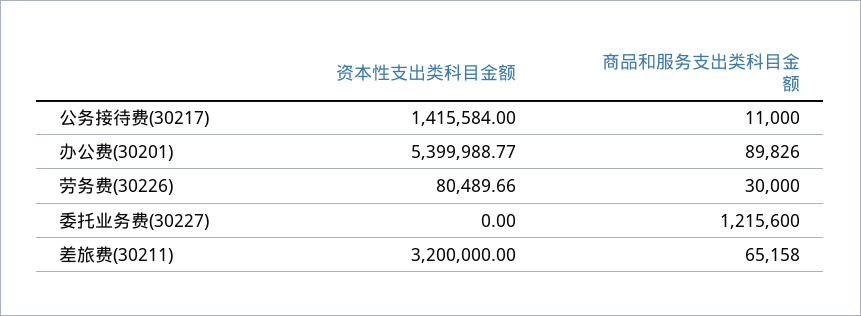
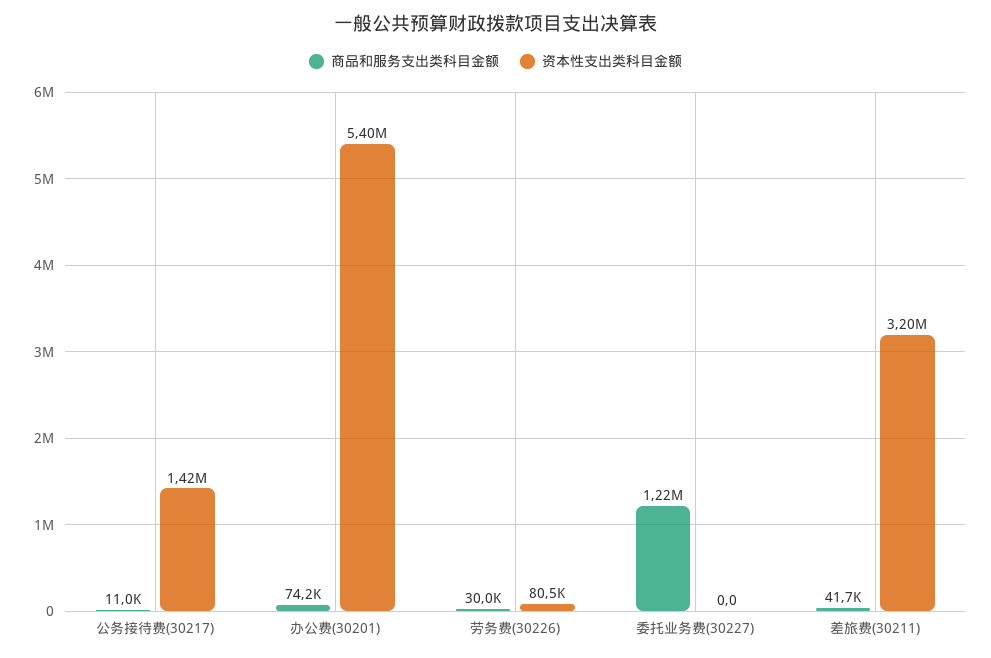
  {
    "资本性支出类科目金额": {
      "公务接待费(30217)": 1415584,
      "办公费(30201)": 5399988.77,
      "劳务费(30226)": 80489.66,
      "委托业务费(30227)": 0,
      "差旅费(30211)": 3200000
    },
    "商品和服务支出类科目金额": {
      "公务接待费(30217)": 11000,
-     "办公费(30201)": 89826,
+     "办公费(30201)": 74200,
      "劳务费(30226)": 30000,
      "委托业务费(30227)": 1215600,
-     "差旅费(30211)": 65158
+     "差旅费(30211)": 41700
    }
  }

